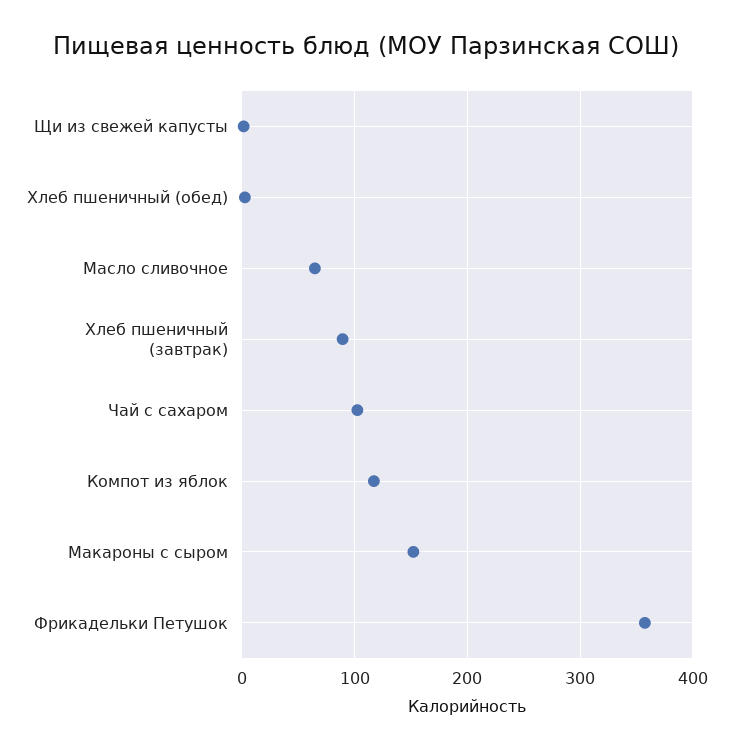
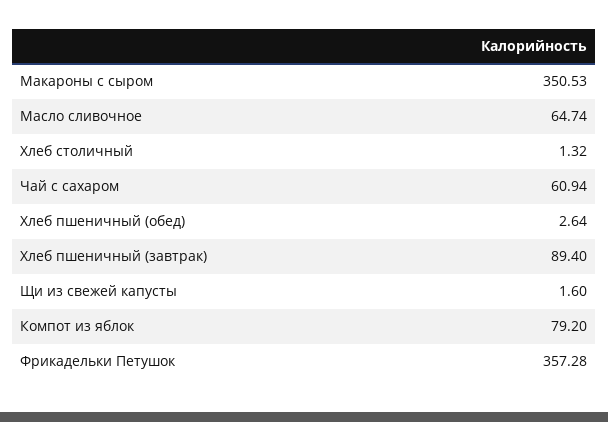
  {
    "Щи из свежей капусты": 1.6,
    "Хлеб пшеничный (обед)": 2.64,
    "Масло сливочное": 64.74,
    "Хлеб пшеничный (завтрак)": 89.4,
-   "Чай с сахаром": 100,
+   "Чай с сахаром": 60.94,
-   "Компот из яблок": 120,
+   "Компот из яблок": 79.2,
-   "Макароны с сыром": 150,
+   "Макароны с сыром": 350.53,
-   "Фрикадельки Петушок": 357.28
+   "Фрикадельки Петушок": 357.28,
+   "Хлеб столичный": 1.32
  }

